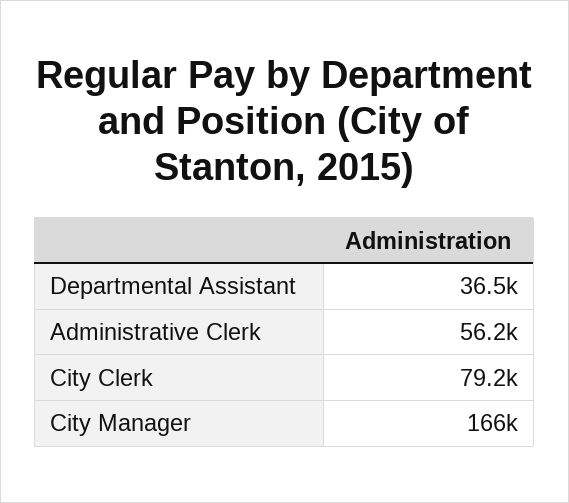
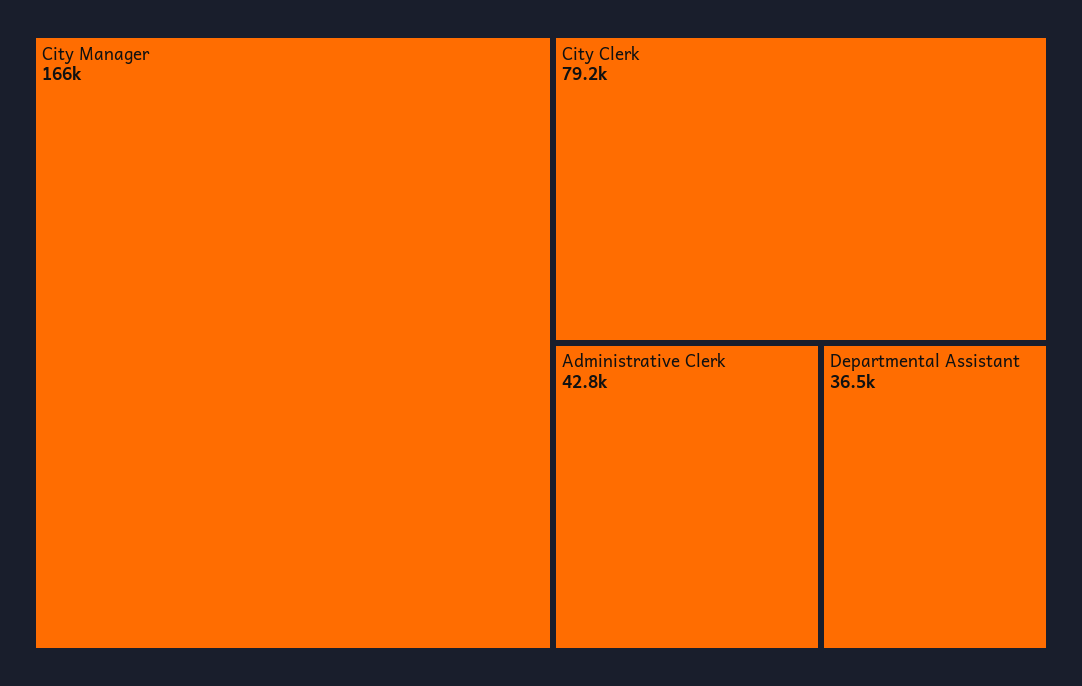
  {
    "Departmental Assistant": 36500,
-   "Administrative Clerk": 56200,
+   "Administrative Clerk": 42800,
    "City Clerk": 79200,
    "City Manager": 166000
  }

